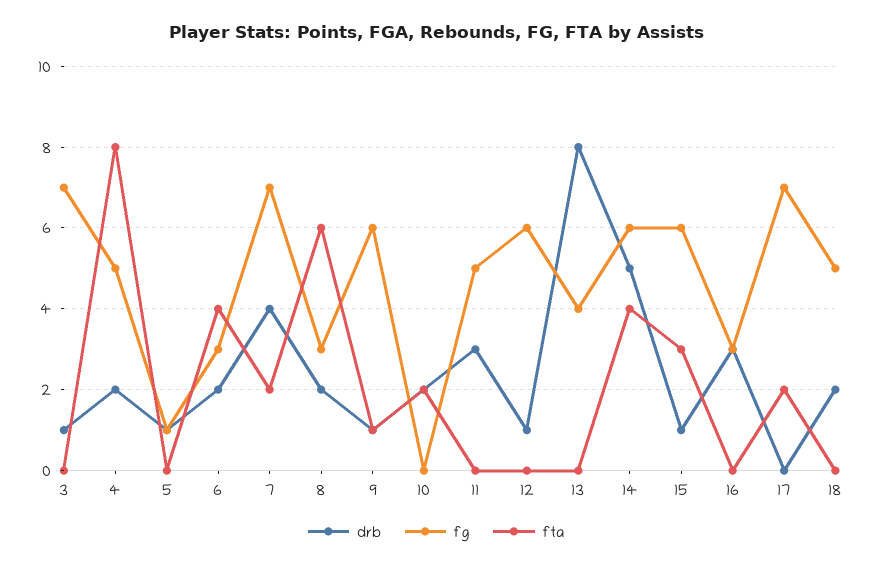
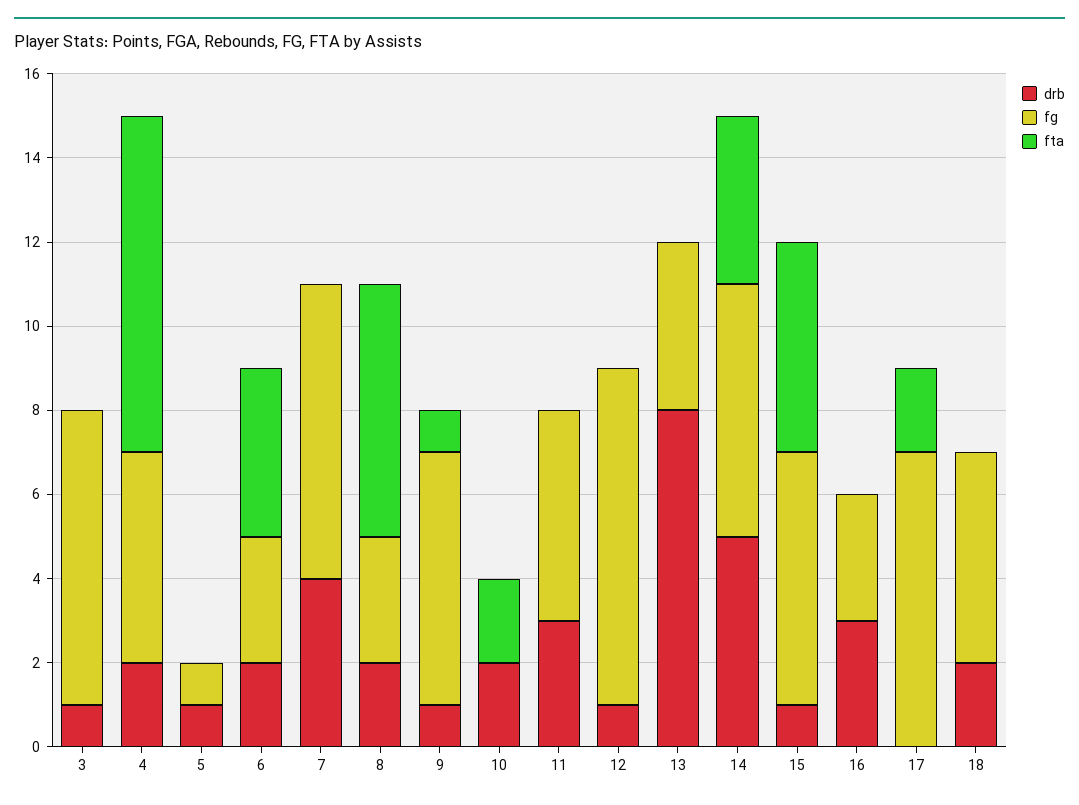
  {
    "drb": {
      "3": 1,
      "4": 2,
      "5": 1,
      "6": 2,
      "7": 4,
      "8": 2,
      "9": 1,
      "10": 2,
      "11": 3,
      "12": 1,
      "13": 8,
      "14": 5,
      "15": 1,
      "16": 3,
      "17": 0,
      "18": 2
    },
    "fg": {
      "3": 7,
      "4": 5,
      "5": 1,
      "6": 3,
      "7": 7,
      "8": 3,
      "9": 6,
      "10": 0,
      "11": 5,
-     "12": 6,
+     "12": 8,
      "13": 4,
      "14": 6,
      "15": 6,
      "16": 3,
      "17": 7,
      "18": 5
    },
    "fta": {
      "3": 0,
      "4": 8,
      "5": 0,
      "6": 4,
-     "7": 2,
+     "7": 0,
      "8": 6,
      "9": 1,
      "10": 2,
      "11": 0,
      "12": 0,
      "13": 0,
      "14": 4,
-     "15": 3,
+     "15": 5,
      "16": 0,
      "17": 2,
      "18": 0
    }
  }

